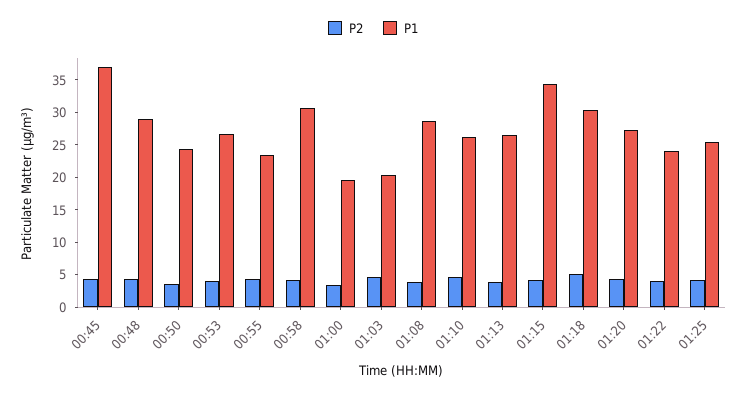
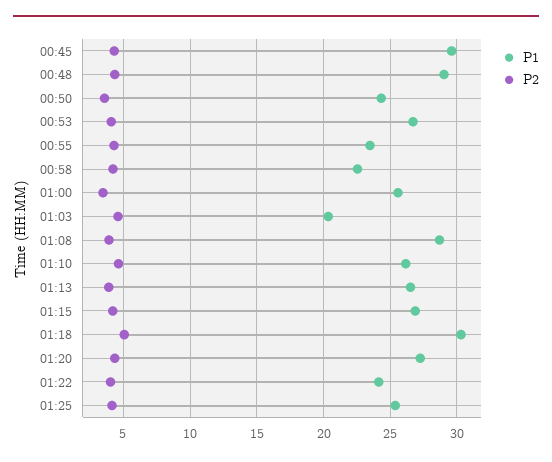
  {
    "P2": {
      "00:45": 4.5,
      "00:48": 4.5,
      "00:50": 3.5,
      "00:53": 4,
      "00:55": 4.5,
      "00:58": 4,
      "01:00": 3.5,
      "01:03": 4.5,
      "01:08": 4,
      "01:10": 4.5,
      "01:13": 4,
      "01:15": 4,
      "01:18": 5,
      "01:20": 4.5,
      "01:22": 4,
      "01:25": 4
    },
    "P1": {
-     "00:45": 37.5,
+     "00:45": 29.5,
      "00:48": 29,
      "00:50": 24.5,
      "00:53": 26.5,
      "00:55": 23.5,
-     "00:58": 30,
+     "00:58": 22.5,
-     "01:00": 20,
+     "01:00": 25.5,
      "01:03": 20.5,
      "01:08": 28.5,
      "01:10": 26,
      "01:13": 26.5,
-     "01:15": 35,
+     "01:15": 27,
      "01:18": 30.5,
      "01:20": 27.5,
      "01:22": 24,
      "01:25": 25.5
    }
  }

